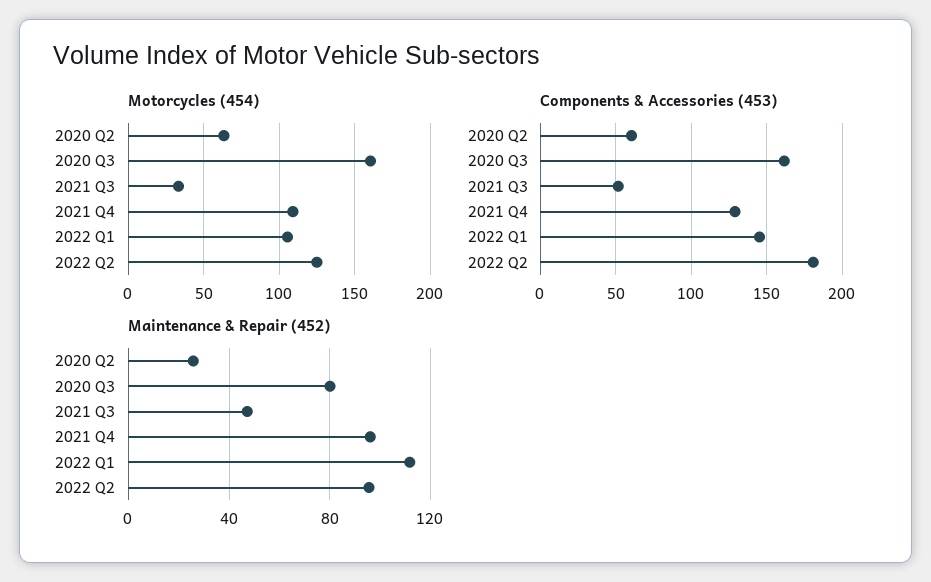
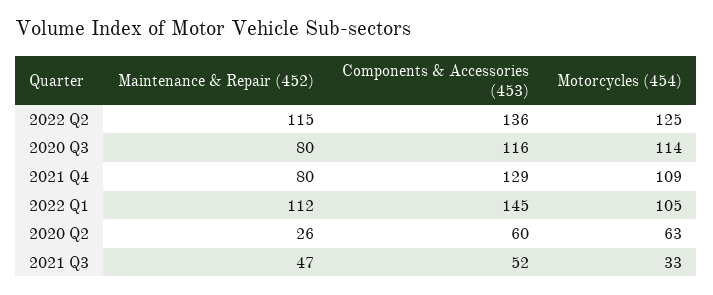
  {
    "Motorcycles (454)": {
      "2020 Q2": 63,
-     "2020 Q3": 160,
+     "2020 Q3": 114,
      "2021 Q3": 33,
      "2021 Q4": 109,
      "2022 Q1": 105,
      "2022 Q2": 125
    },
    "Components & Accessories (453)": {
      "2020 Q2": 60,
-     "2020 Q3": 160,
+     "2020 Q3": 116,
      "2021 Q3": 52,
      "2021 Q4": 129,
      "2022 Q1": 145,
-     "2022 Q2": 180
+     "2022 Q2": 136
    },
    "Maintenance & Repair (452)": {
      "2020 Q2": 26,
      "2020 Q3": 80,
      "2021 Q3": 47,
-     "2021 Q4": 95,
+     "2021 Q4": 80,
      "2022 Q1": 112,
-     "2022 Q2": 95
+     "2022 Q2": 115
    }
  }

